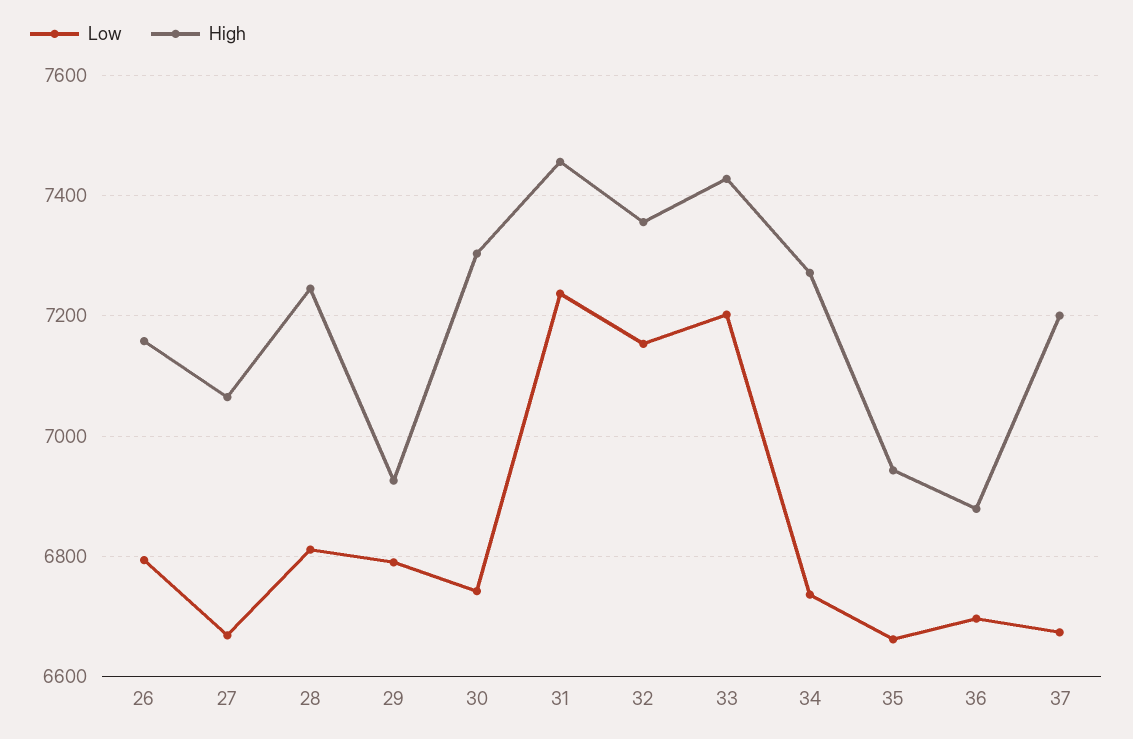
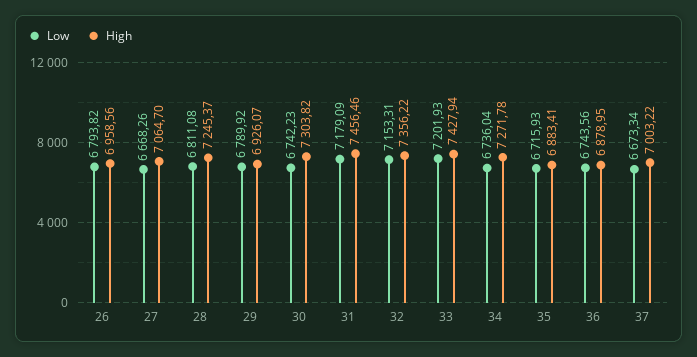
  {
    "Low": {
      "26": 6793.82,
      "27": 6668.26,
      "28": 6811.08,
      "29": 6789.92,
      "30": 6742.23,
-     "31": 7240,
+     "31": 7179.09,
      "32": 7153.31,
      "33": 7201.93,
      "34": 6736.04,
-     "35": 6660,
+     "35": 6715.93,
-     "36": 6700,
+     "36": 6743.56,
      "37": 6673.34
    },
    "High": {
-     "26": 7160,
+     "26": 6958.56,
      "27": 7064.7,
      "28": 7245.37,
      "29": 6926.07,
      "30": 7303.82,
      "31": 7456.46,
      "32": 7356.22,
      "33": 7427.94,
      "34": 7271.78,
-     "35": 6940,
+     "35": 6883.41,
      "36": 6878.95,
-     "37": 7200
+     "37": 7003.22
    }
  }

